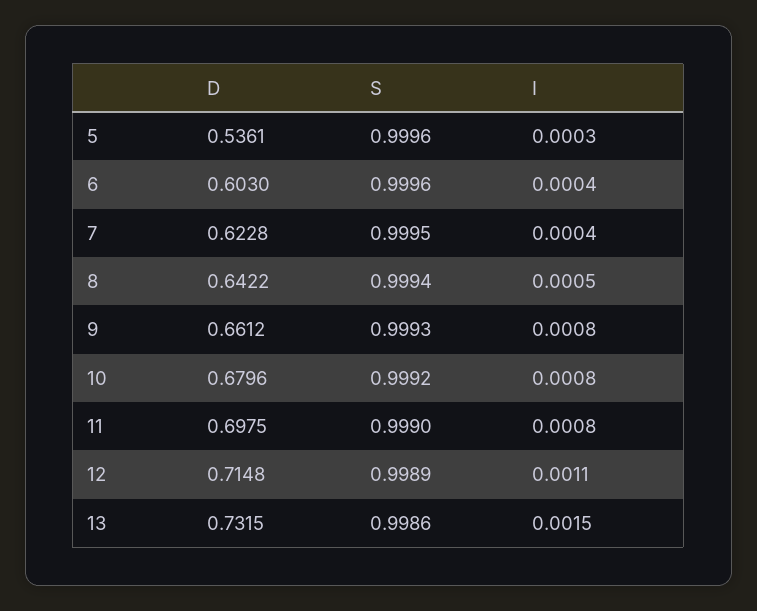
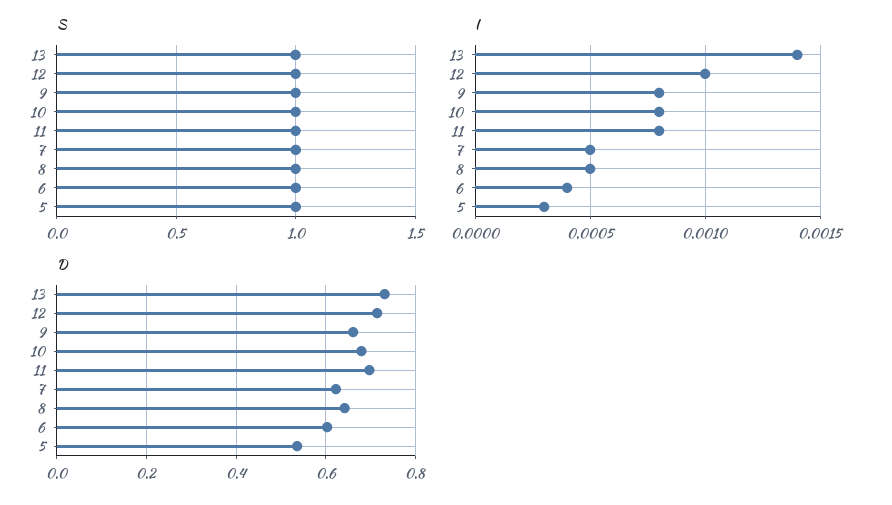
  {
    "D": {
      "5": 0.5361,
      "6": 0.603,
      "7": 0.6228,
      "8": 0.6422,
      "9": 0.6612,
      "10": 0.6796,
      "11": 0.6975,
      "12": 0.7148,
      "13": 0.7315
    },
    "S": {
      "5": 0.9996,
      "6": 0.9996,
      "7": 0.9995,
      "8": 0.9994,
      "9": 0.9993,
      "10": 0.9992,
      "11": 0.999,
      "12": 0.9989,
      "13": 0.9986
    },
    "I": {
      "5": 0.0003,
      "6": 0.0004,
-     "7": 0.0004,
+     "7": 0.0005,
      "8": 0.0005,
      "9": 0.0008,
      "10": 0.0008,
      "11": 0.0008,
-     "12": 0.0011,
+     "12": 0.001,
-     "13": 0.0015
+     "13": 0.0014
    }
  }

